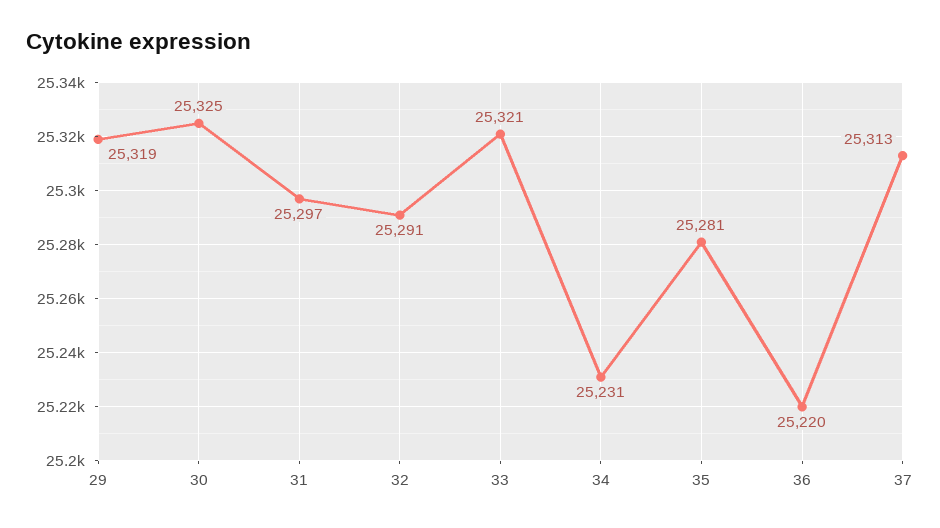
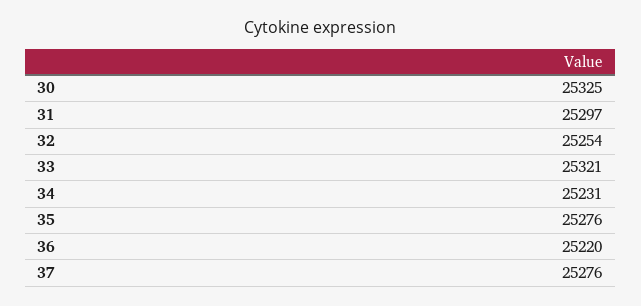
  {
-   "29": 25319,
    "30": 25325,
    "31": 25297,
-   "32": 25291,
+   "32": 25254,
    "33": 25321,
    "34": 25231,
-   "35": 25281,
+   "35": 25276,
    "36": 25220,
-   "37": 25313
+   "37": 25276
  }

